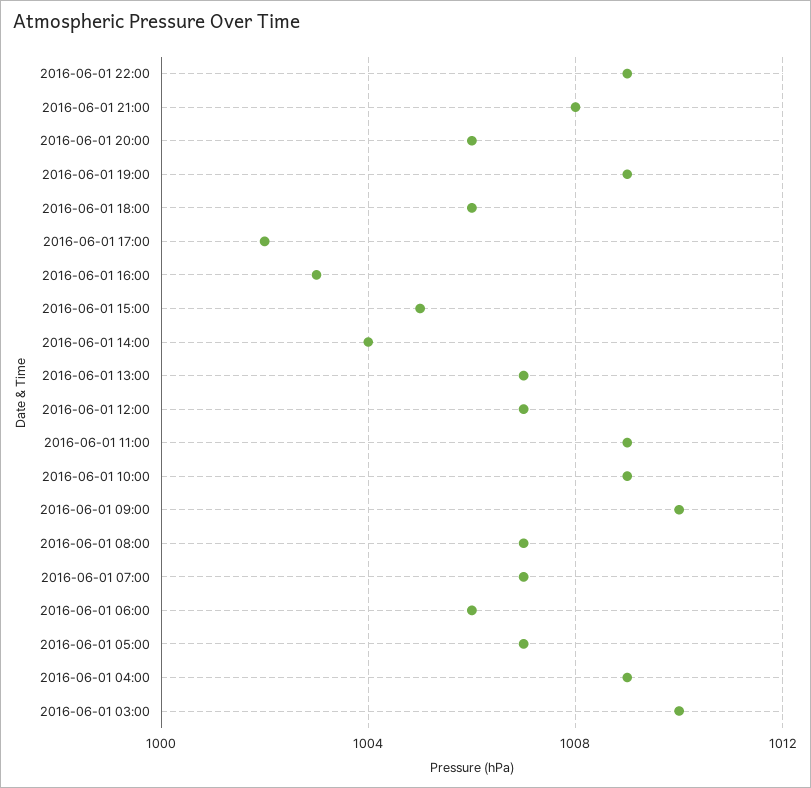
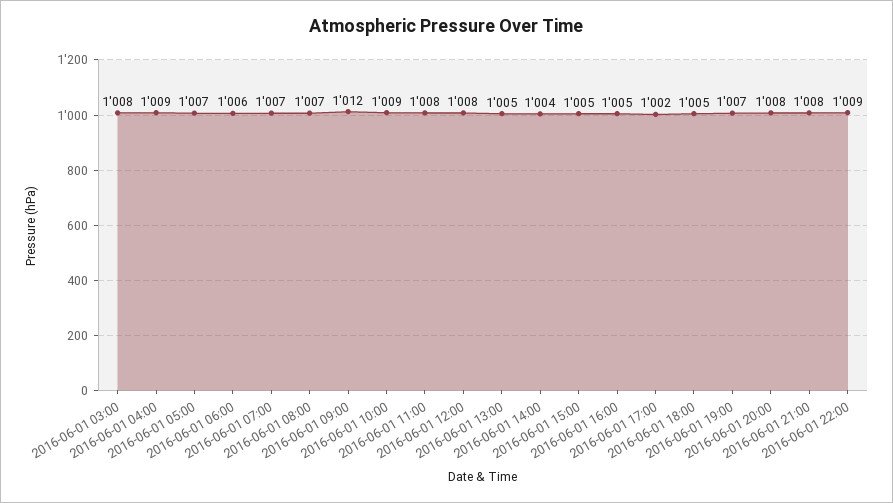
  {
    "2016-06-01 22:00": 1009,
    "2016-06-01 21:00": 1008,
-   "2016-06-01 20:00": 1006,
+   "2016-06-01 20:00": 1008,
-   "2016-06-01 19:00": 1009,
+   "2016-06-01 19:00": 1007,
-   "2016-06-01 18:00": 1006,
+   "2016-06-01 18:00": 1005,
    "2016-06-01 17:00": 1002,
-   "2016-06-01 16:00": 1003,
+   "2016-06-01 16:00": 1005,
    "2016-06-01 15:00": 1005,
    "2016-06-01 14:00": 1004,
-   "2016-06-01 13:00": 1007,
+   "2016-06-01 13:00": 1005,
-   "2016-06-01 12:00": 1007,
+   "2016-06-01 12:00": 1008,
-   "2016-06-01 11:00": 1009,
+   "2016-06-01 11:00": 1008,
    "2016-06-01 10:00": 1009,
-   "2016-06-01 09:00": 1010,
+   "2016-06-01 09:00": 1012,
    "2016-06-01 08:00": 1007,
    "2016-06-01 07:00": 1007,
    "2016-06-01 06:00": 1006,
    "2016-06-01 05:00": 1007,
    "2016-06-01 04:00": 1009,
-   "2016-06-01 03:00": 1010
+   "2016-06-01 03:00": 1008
  }

